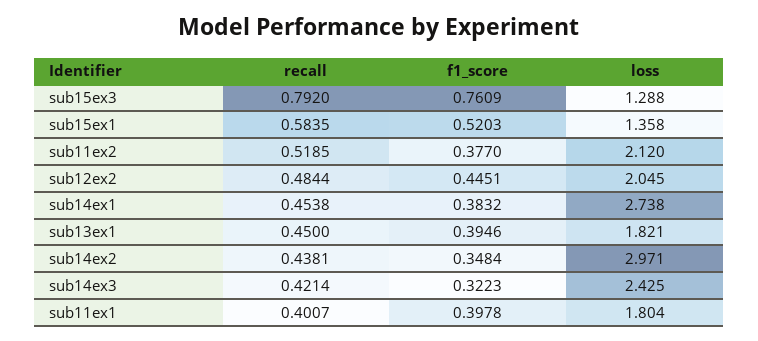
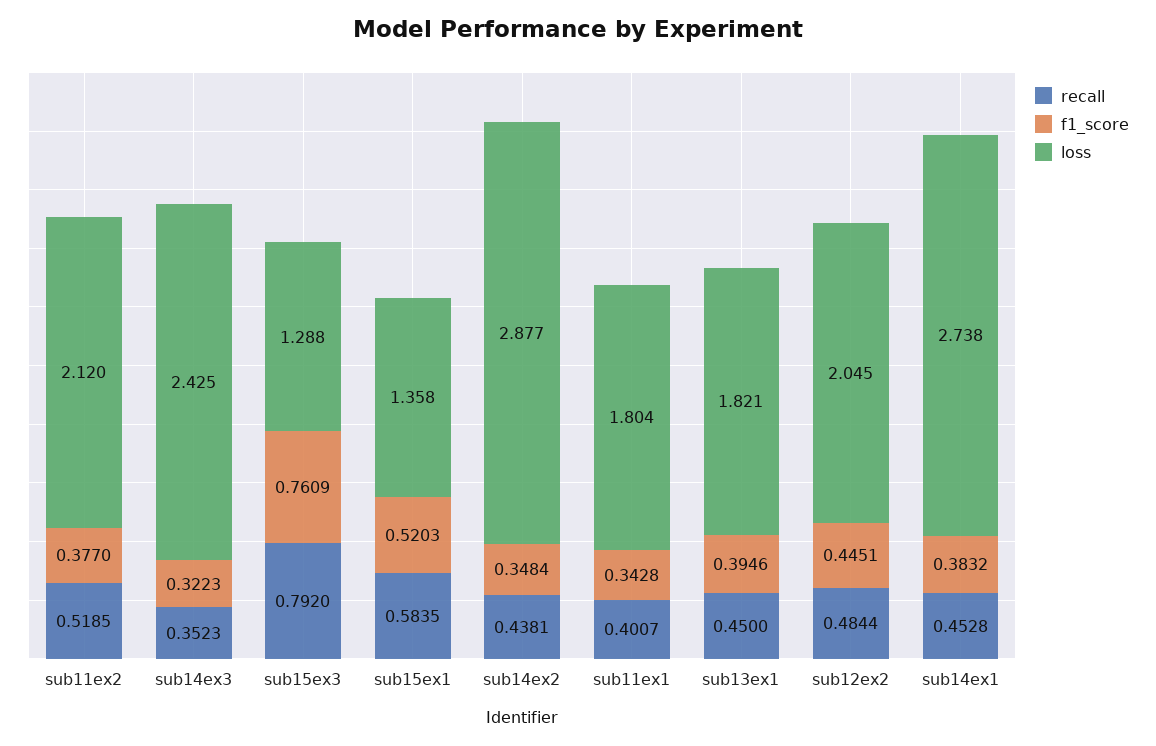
  {
    "recall": {
      "sub15ex3": 0.792,
      "sub15ex1": 0.5835,
      "sub11ex2": 0.5185,
      "sub12ex2": 0.4844,
-     "sub14ex1": 0.4538,
+     "sub14ex1": 0.4528,
      "sub13ex1": 0.45,
      "sub14ex2": 0.4381,
-     "sub14ex3": 0.4214,
+     "sub14ex3": 0.3523,
      "sub11ex1": 0.4007
    },
    "f1_score": {
      "sub15ex3": 0.7609,
      "sub15ex1": 0.5203,
      "sub11ex2": 0.377,
      "sub12ex2": 0.4451,
      "sub14ex1": 0.3832,
      "sub13ex1": 0.3946,
      "sub14ex2": 0.3484,
      "sub14ex3": 0.3223,
-     "sub11ex1": 0.3978
+     "sub11ex1": 0.3428
    },
    "loss": {
      "sub15ex3": 1.288,
      "sub15ex1": 1.358,
      "sub11ex2": 2.12,
      "sub12ex2": 2.045,
      "sub14ex1": 2.738,
      "sub13ex1": 1.821,
-     "sub14ex2": 2.971,
+     "sub14ex2": 2.877,
      "sub14ex3": 2.425,
      "sub11ex1": 1.804
    }
  }

